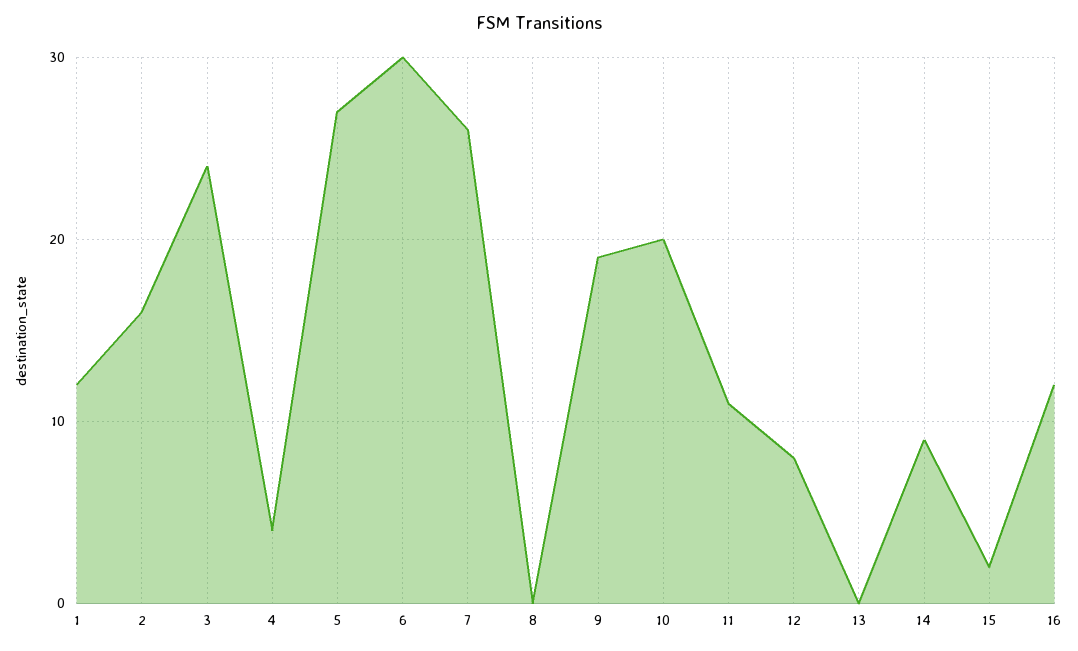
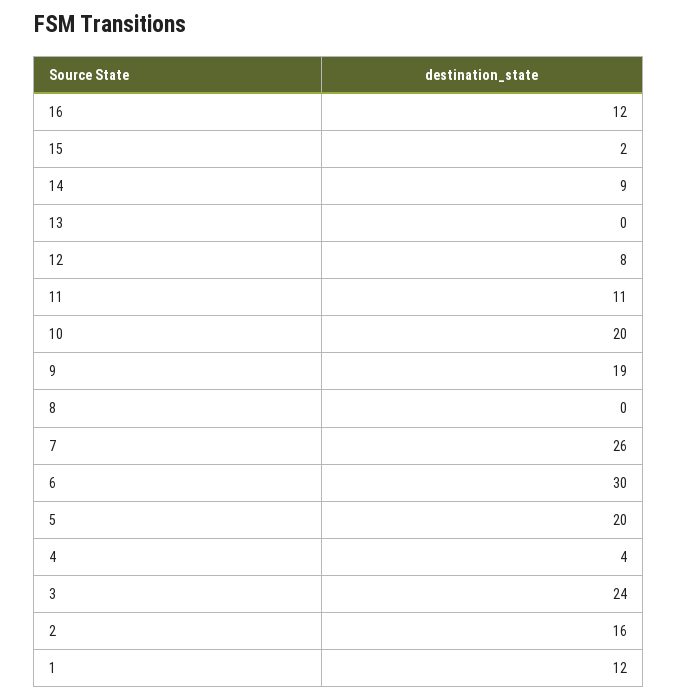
  {
    "1": 12,
    "2": 16,
    "3": 24,
    "4": 4,
-   "5": 27,
+   "5": 20,
    "6": 30,
    "7": 26,
    "8": 0,
    "9": 19,
    "10": 20,
    "11": 11,
    "12": 8,
    "13": 0,
    "14": 9,
    "15": 2,
    "16": 12
  }

